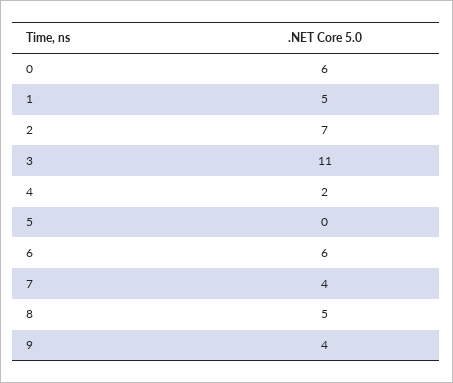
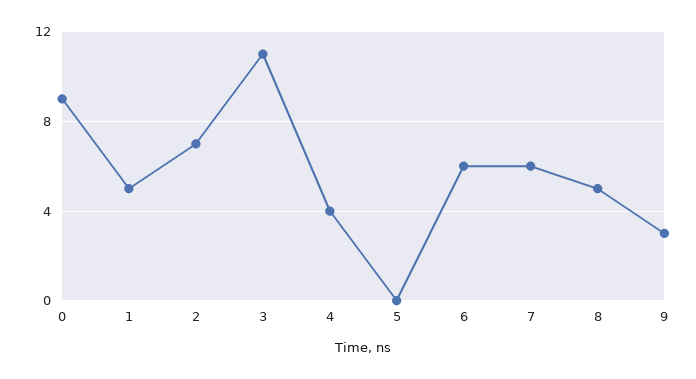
  {
-   "0": 6,
+   "0": 9,
    "1": 5,
    "2": 7,
    "3": 11,
-   "4": 2,
+   "4": 4,
    "5": 0,
    "6": 6,
-   "7": 4,
+   "7": 6,
    "8": 5,
-   "9": 4
+   "9": 3
  }

